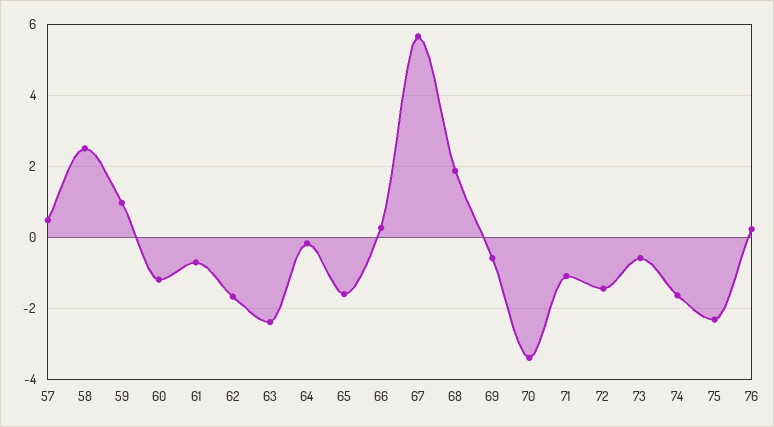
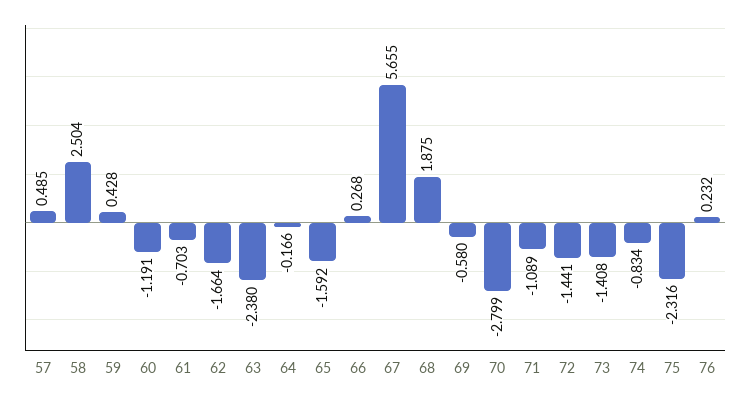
  {
    "57": 0.485,
    "58": 2.504,
-   "59": 1,
+   "59": 0.428,
    "60": -1.191,
    "61": -0.703,
    "62": -1.664,
    "63": -2.38,
    "64": -0.166,
    "65": -1.592,
    "66": 0.268,
    "67": 5.655,
    "68": 1.875,
    "69": -0.58,
-   "70": -3.4,
+   "70": -2.799,
    "71": -1.089,
    "72": -1.441,
-   "73": -0.6,
+   "73": -1.408,
-   "74": -1.6,
+   "74": -0.834,
    "75": -2.316,
    "76": 0.232
  }

